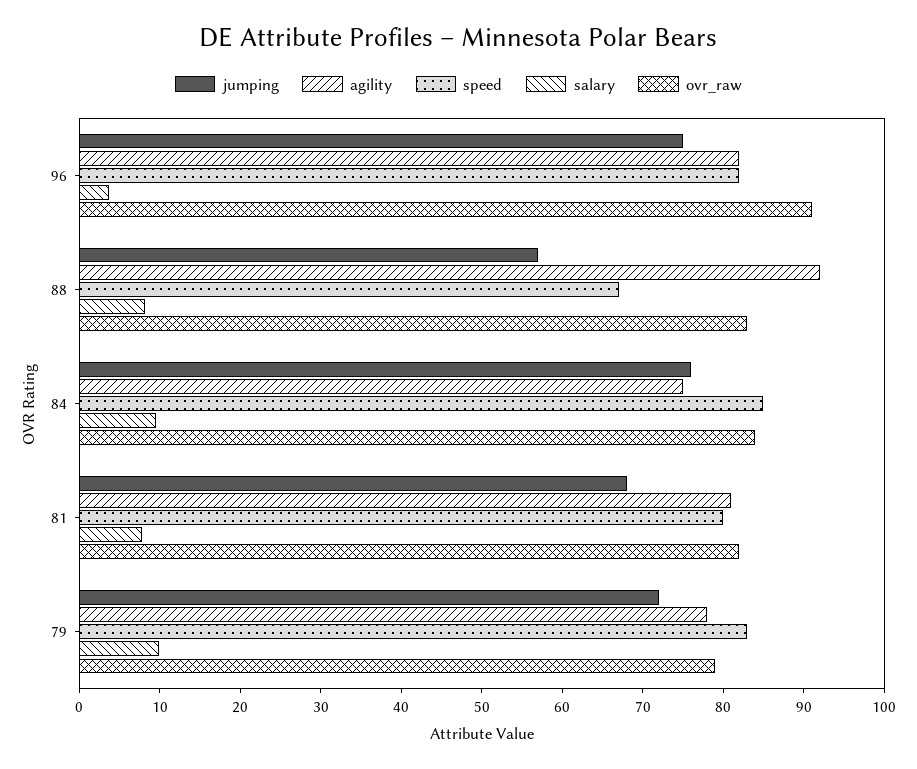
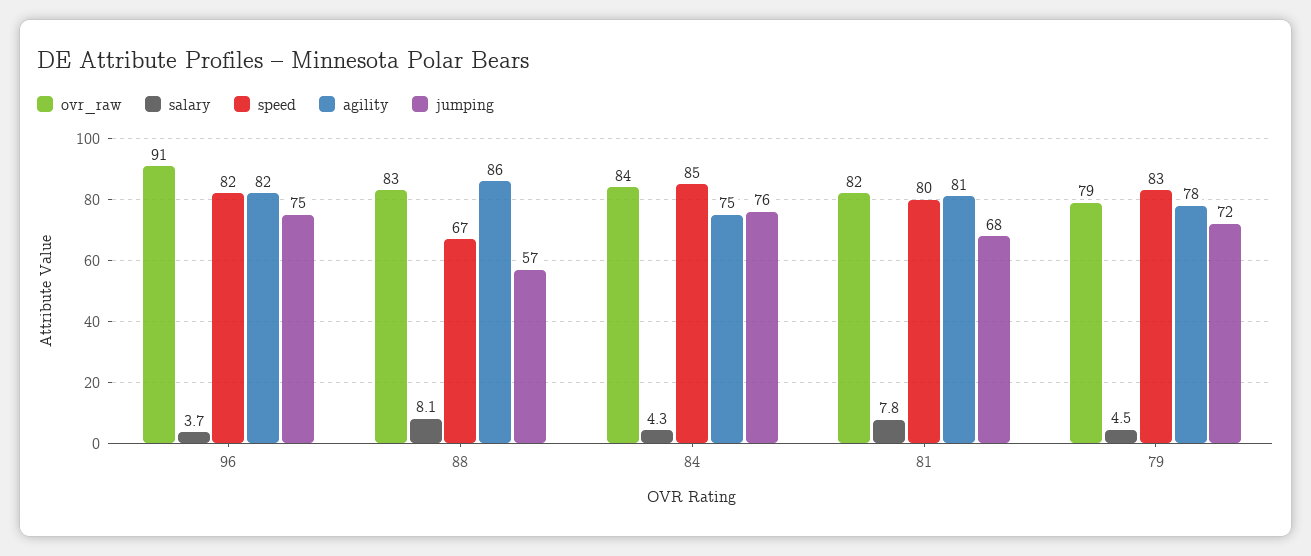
  {
    "jumping": {
      "96": 75,
      "88": 57,
      "84": 76,
      "81": 68,
      "79": 72
    },
    "agility": {
      "96": 82,
-     "88": 92,
+     "88": 86,
      "84": 75,
      "81": 81,
      "79": 78
    },
    "speed": {
      "96": 82,
      "88": 67,
      "84": 85,
      "81": 80,
      "79": 83
    },
    "salary": {
      "96": 3.7,
      "88": 8.1,
-     "84": 10,
+     "84": 4.3,
      "81": 7.8,
-     "79": 10
+     "79": 4.5
    },
    "ovr_raw": {
      "96": 91,
      "88": 83,
      "84": 84,
      "81": 82,
      "79": 79
    }
  }

